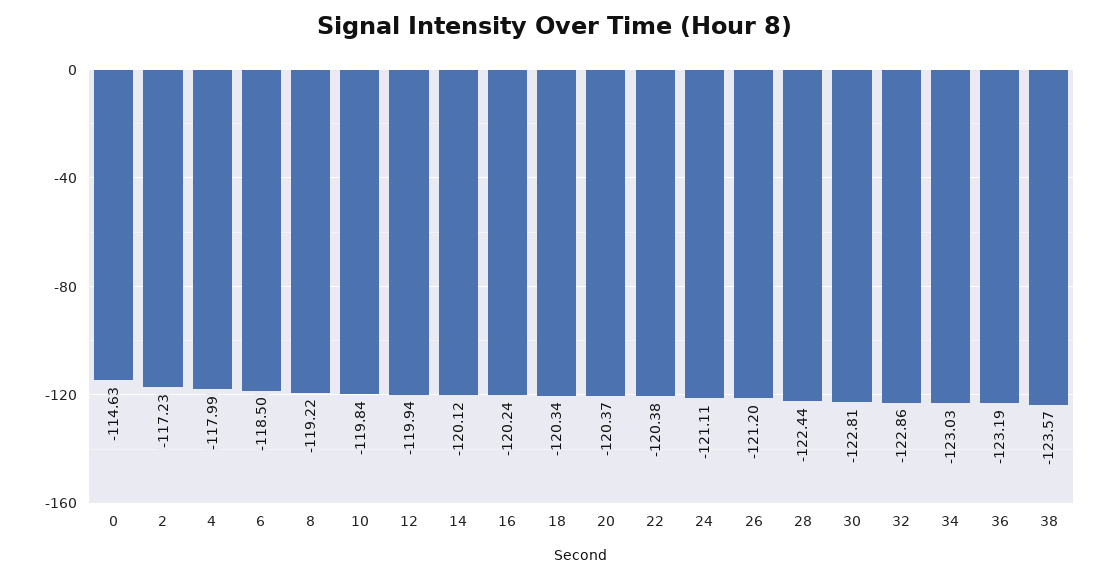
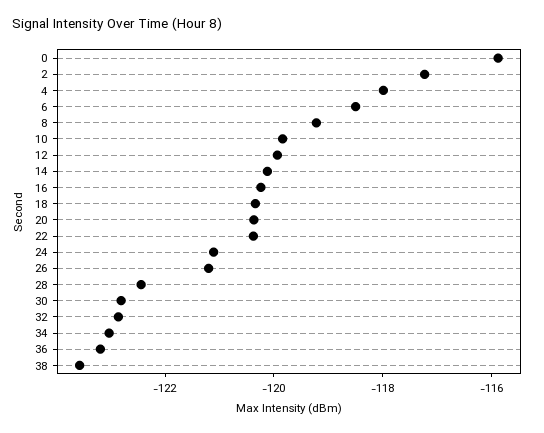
  {
-   "0": -114.63,
+   "0": -116,
    "2": -117.23,
    "4": -117.99,
    "6": -118.5,
    "8": -119.22,
    "10": -119.84,
    "12": -119.94,
    "14": -120.12,
    "16": -120.24,
    "18": -120.34,
    "20": -120.37,
    "22": -120.38,
    "24": -121.11,
    "26": -121.2,
    "28": -122.44,
    "30": -122.81,
    "32": -122.86,
    "34": -123.03,
    "36": -123.19,
    "38": -123.57
  }

